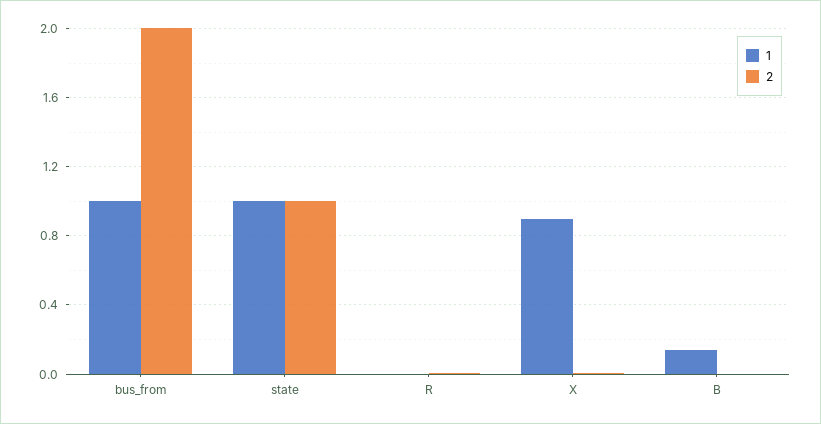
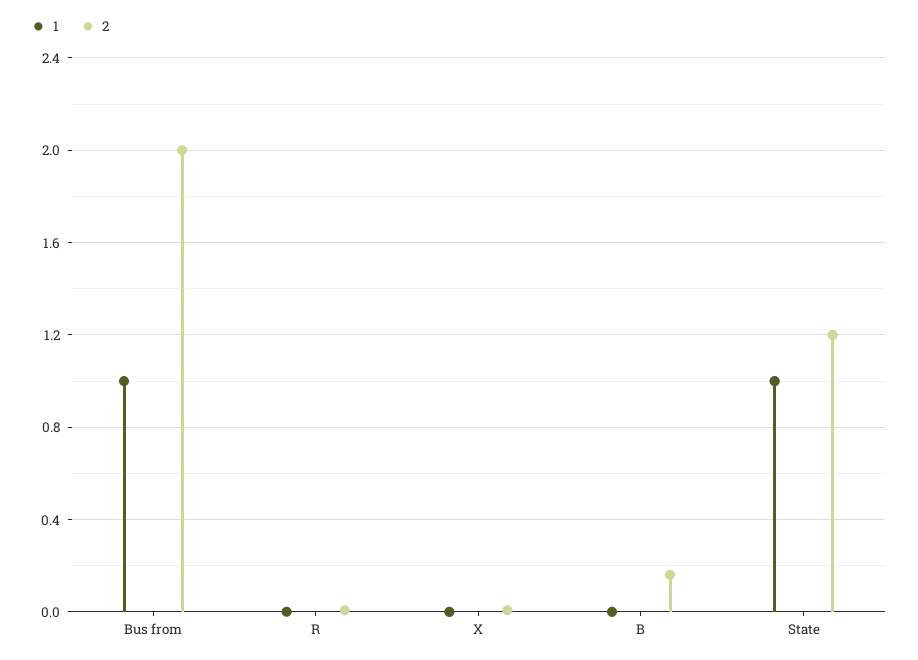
  {
    "1": {
      "bus_from": 1,
      "state": 1,
      "R": 0,
-     "X": 0.9,
+     "X": 0,
-     "B": 0.15
+     "B": 0
    },
    "2": {
      "bus_from": 2,
-     "state": 1,
+     "state": 1.2,
      "R": 0,
      "X": 0,
-     "B": 0
+     "B": 0.15
    }
  }

